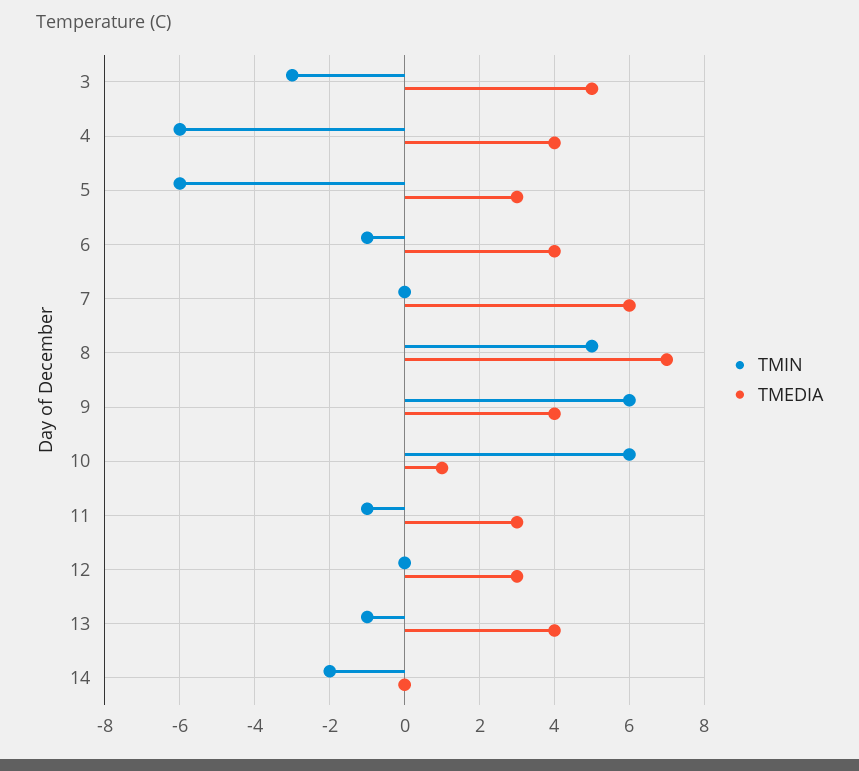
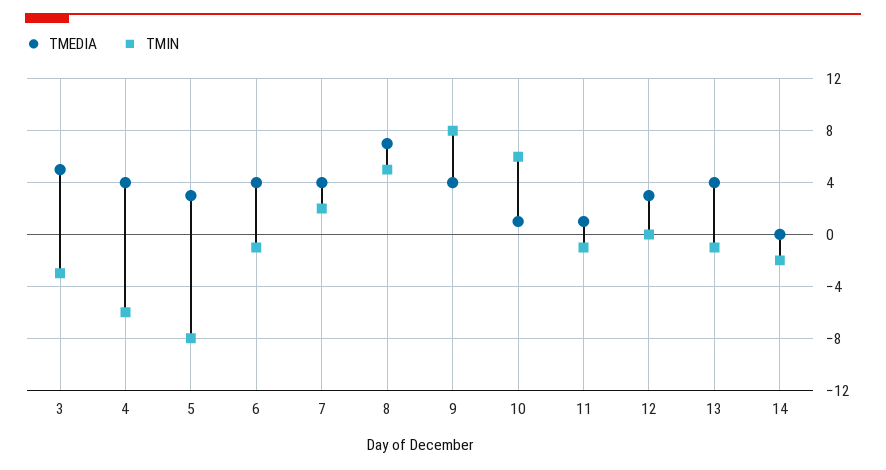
  {
    "TMIN": {
      "3": -3,
      "4": -6,
-     "5": -6,
+     "5": -8,
      "6": -1,
-     "7": 0,
+     "7": 2,
      "8": 5,
-     "9": 6,
+     "9": 8,
      "10": 6,
      "11": -1,
      "12": 0,
      "13": -1,
      "14": -2
    },
    "TMEDIA": {
      "3": 5,
      "4": 4,
      "5": 3,
      "6": 4,
-     "7": 6,
+     "7": 4,
      "8": 7,
      "9": 4,
      "10": 1,
-     "11": 3,
+     "11": 1,
      "12": 3,
      "13": 4,
      "14": 0
    }
  }

